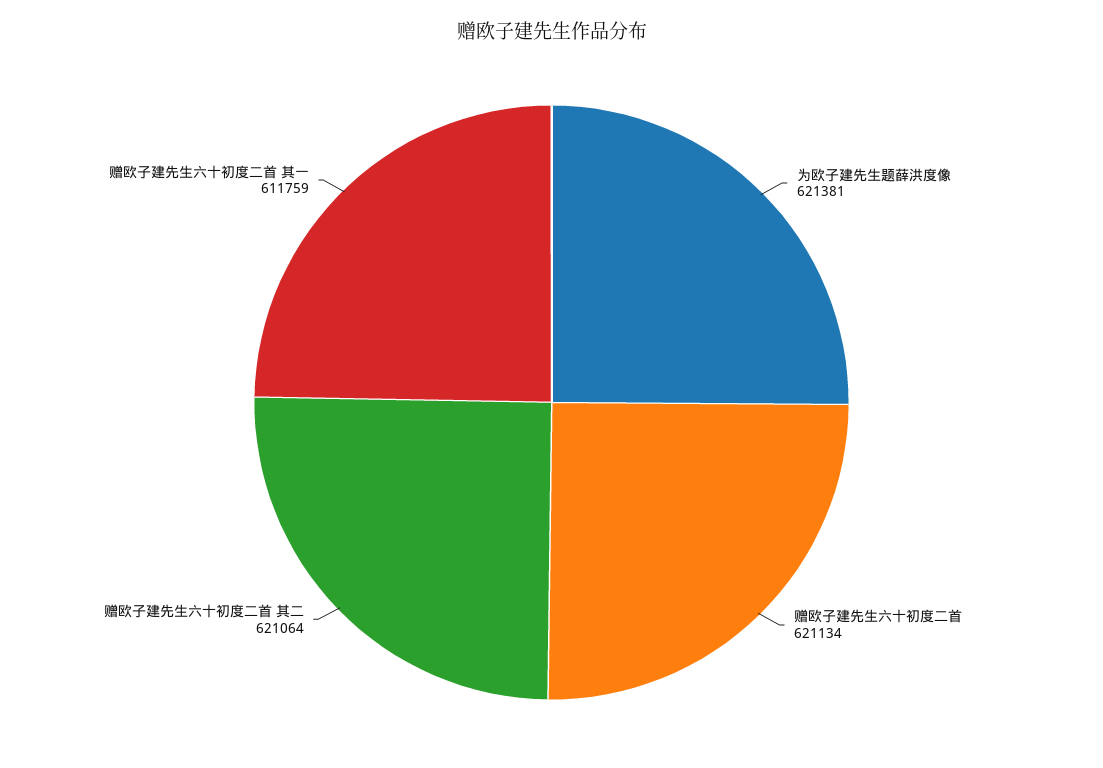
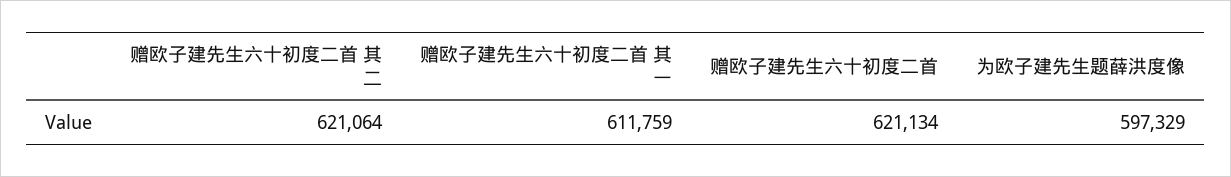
  {
-   "为欧子建先生题薛洪度像": 621381,
+   "为欧子建先生题薛洪度像": 597329,
    "赠欧子建先生六十初度二首": 621134,
    "赠欧子建先生六十初度二首 其二": 621064,
    "赠欧子建先生六十初度二首 其一": 611759
  }

